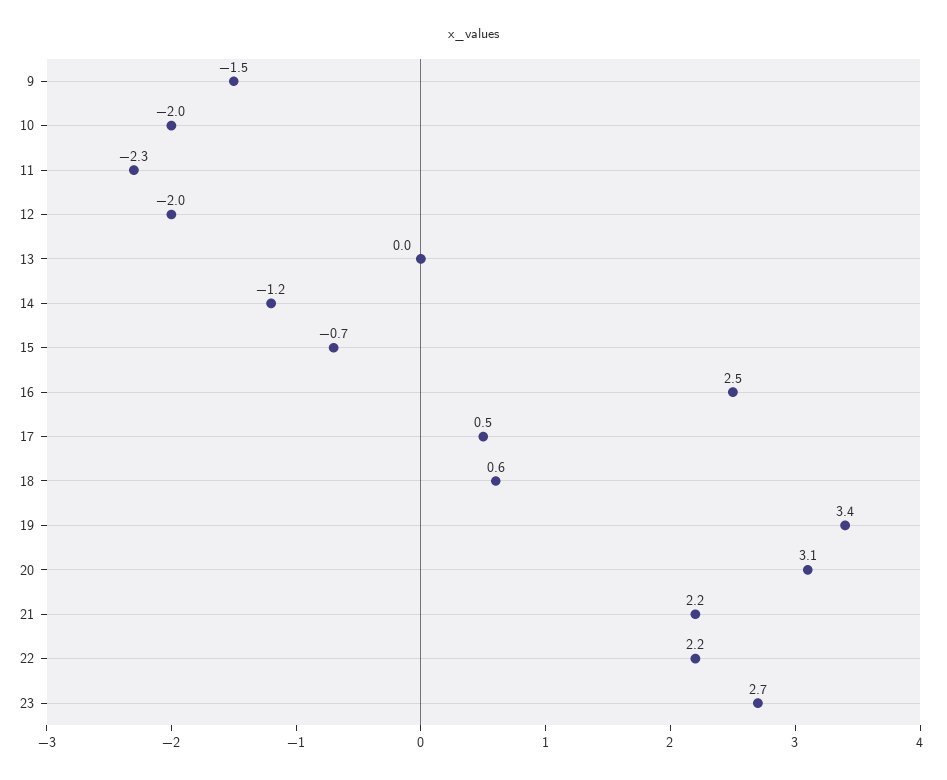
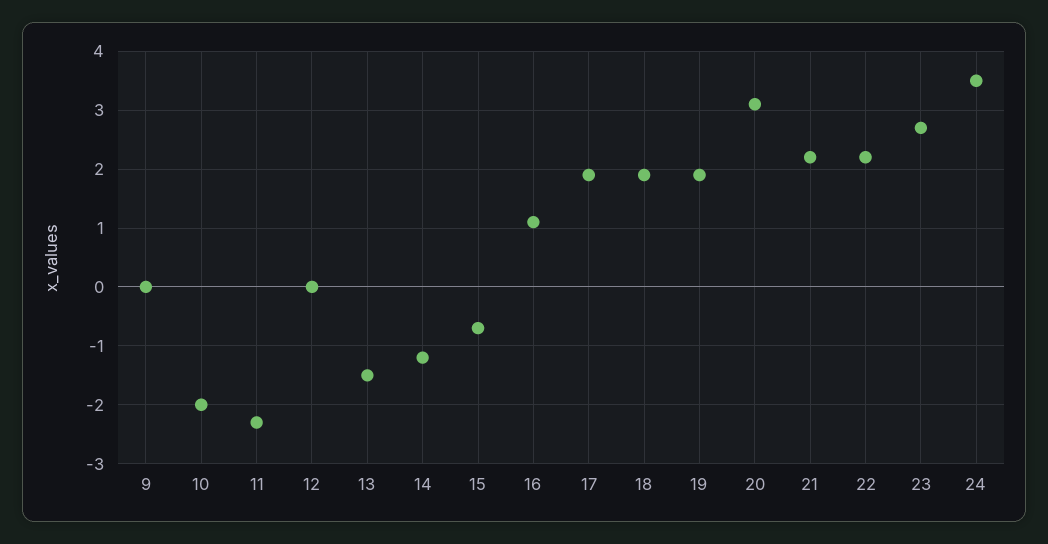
  {
-   "9": -1.5,
+   "9": 0,
    "10": -2,
    "11": -2.3,
-   "12": -2,
+   "12": 0,
-   "13": 0,
+   "13": -1.5,
    "14": -1.2,
    "15": -0.7,
-   "16": 2.5,
+   "16": 1,
-   "17": 0.5,
+   "17": 2,
-   "18": 0.6,
+   "18": 2,
-   "19": 3.4,
+   "19": 2,
    "20": 3.1,
    "21": 2.2,
    "22": 2.2,
-   "23": 2.7
+   "23": 2.7,
+   "24": 3.5
  }

